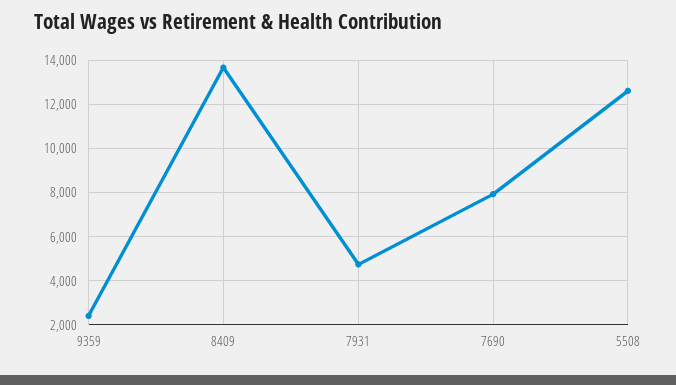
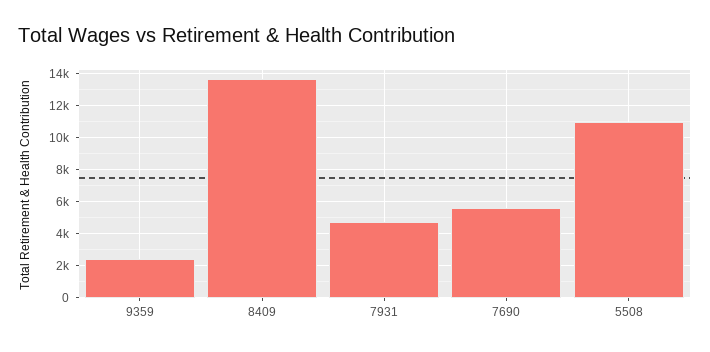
  {
    "9359": 2500,
    "8409": 13500,
    "7931": 4500,
-   "7690": 8000,
+   "7690": 5500,
-   "5508": 12500
+   "5508": 11000
  }

